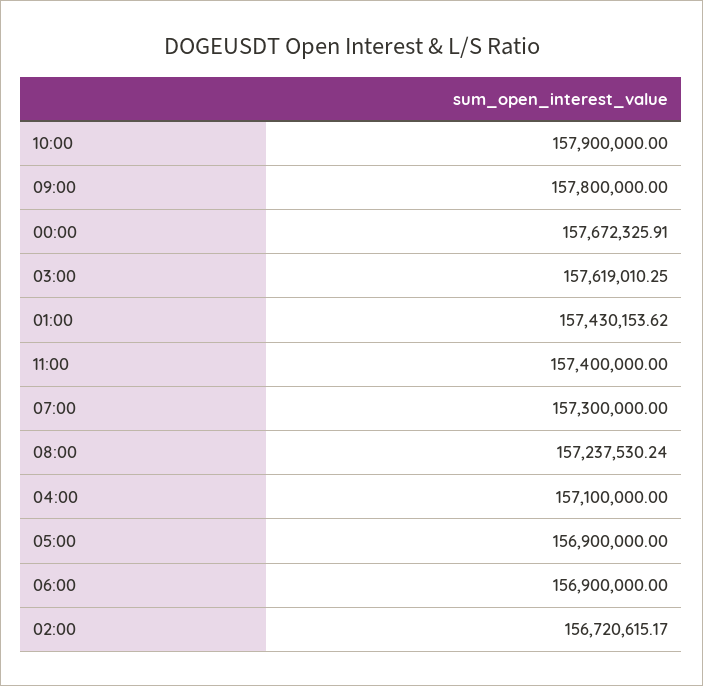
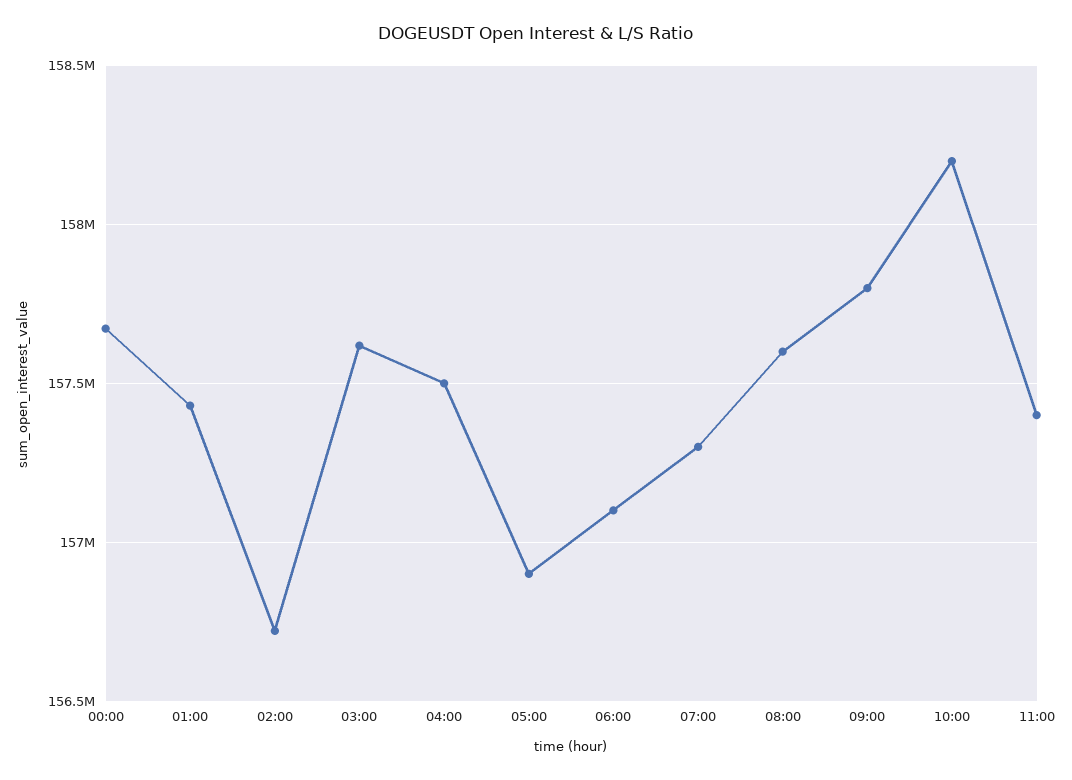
  {
-   "10:00": 157900000,
+   "10:00": 158200000,
    "09:00": 157800000,
    "00:00": 157672325.91,
    "03:00": 157619010.25,
    "01:00": 157430153.62,
    "11:00": 157400000,
    "07:00": 157300000,
-   "08:00": 157237530.24,
+   "08:00": 157600000,
-   "04:00": 157100000,
+   "04:00": 157500000,
    "05:00": 156900000,
-   "06:00": 156900000,
+   "06:00": 157100000,
    "02:00": 156720615.17
  }

